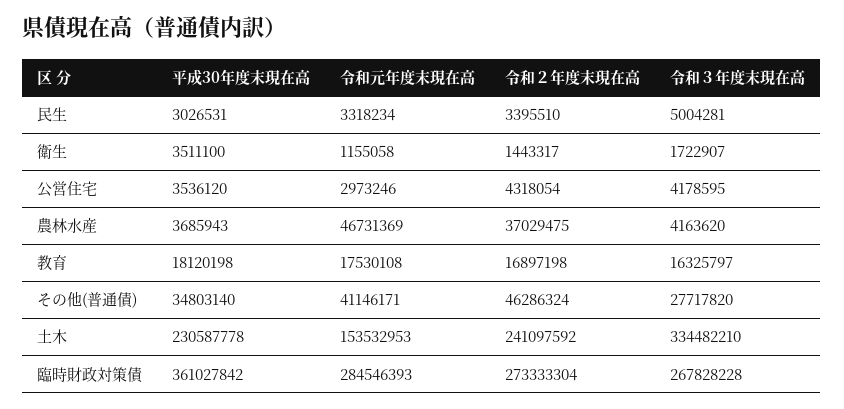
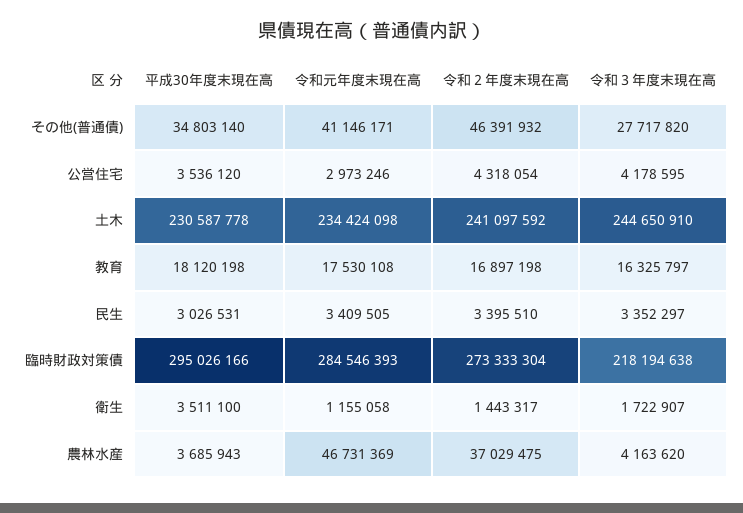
  {
    "平成30年度末現在高": {
      "民生": 3026531,
      "衛生": 3511100,
      "公営住宅": 3536120,
      "農林水産": 3685943,
      "教育": 18120198,
      "その他(普通債)": 34803140,
      "土木": 230587778,
-     "臨時財政対策債": 361027842
+     "臨時財政対策債": 295026166
    },
    "令和元年度末現在高": {
-     "民生": 3318234,
+     "民生": 3409505,
      "衛生": 1155058,
      "公営住宅": 2973246,
      "農林水産": 46731369,
      "教育": 17530108,
      "その他(普通債)": 41146171,
-     "土木": 153532953,
+     "土木": 234424098,
      "臨時財政対策債": 284546393
    },
    "令和２年度末現在高": {
      "民生": 3395510,
      "衛生": 1443317,
      "公営住宅": 4318054,
      "農林水産": 37029475,
      "教育": 16897198,
-     "その他(普通債)": 46286324,
+     "その他(普通債)": 46391932,
      "土木": 241097592,
      "臨時財政対策債": 273333304
    },
    "令和３年度末現在高": {
-     "民生": 5004281,
+     "民生": 3352297,
      "衛生": 1722907,
      "公営住宅": 4178595,
      "農林水産": 4163620,
      "教育": 16325797,
      "その他(普通債)": 27717820,
-     "土木": 334482210,
+     "土木": 244650910,
-     "臨時財政対策債": 267828228
+     "臨時財政対策債": 218194638
    }
  }

